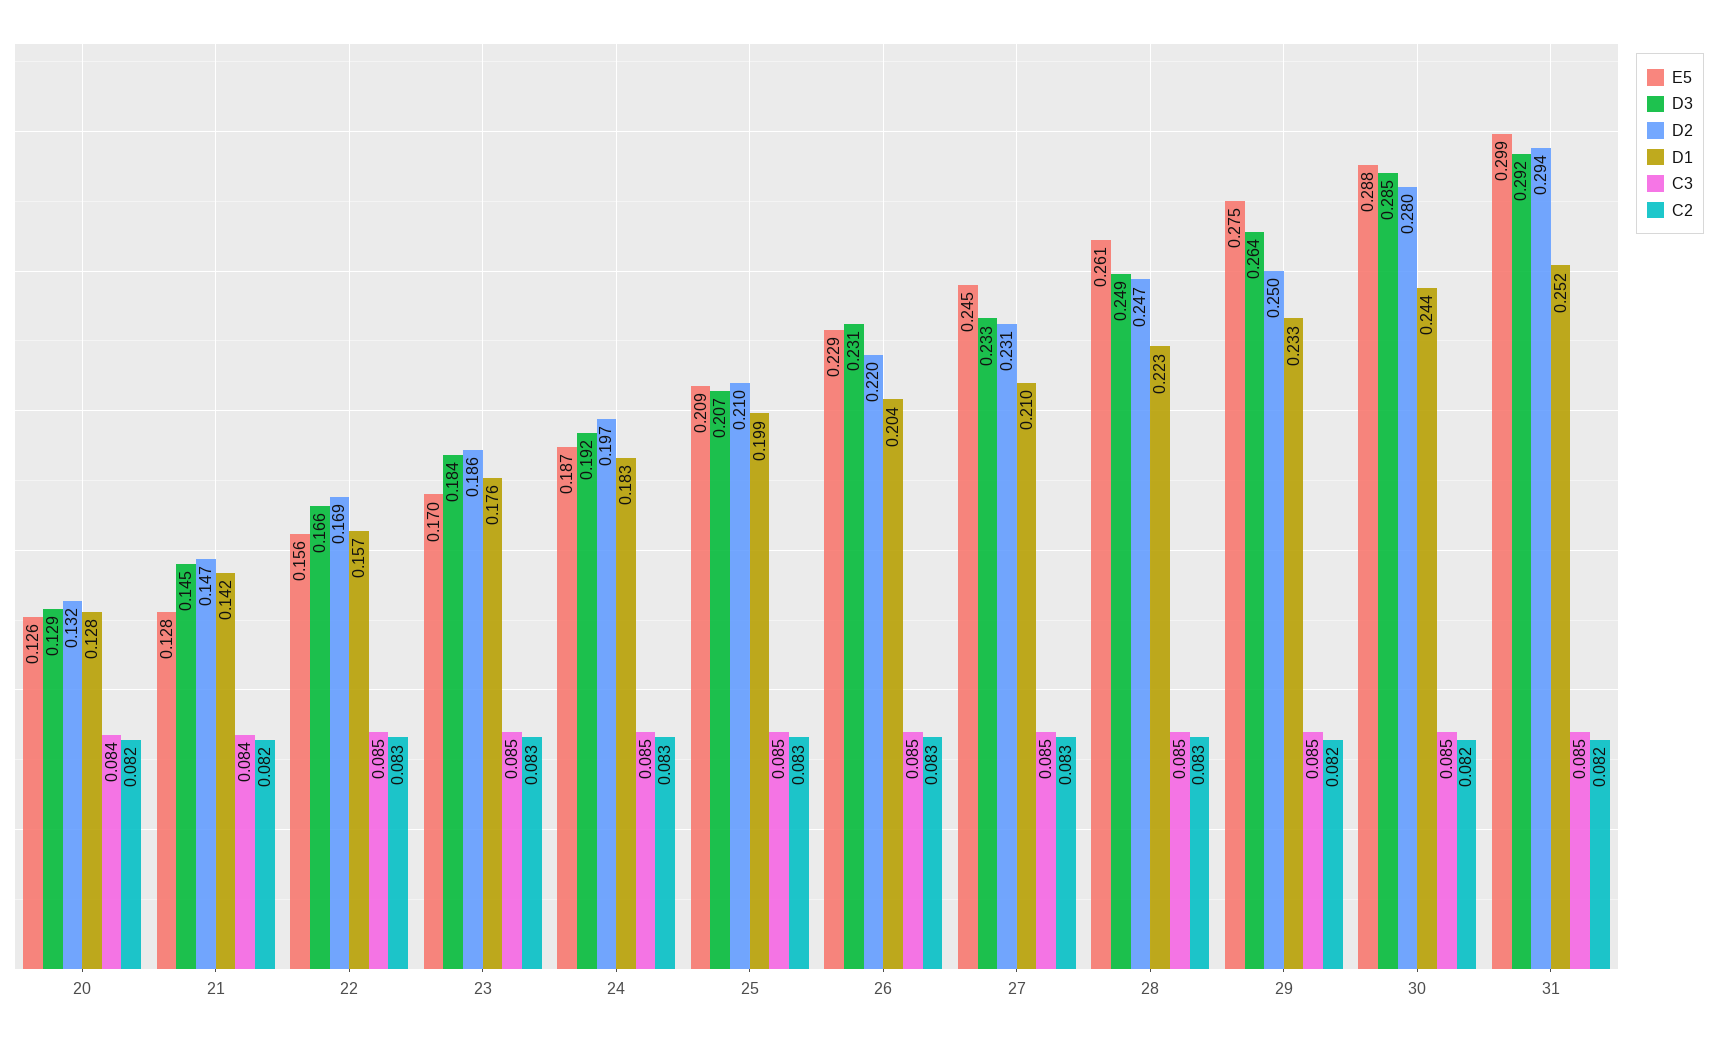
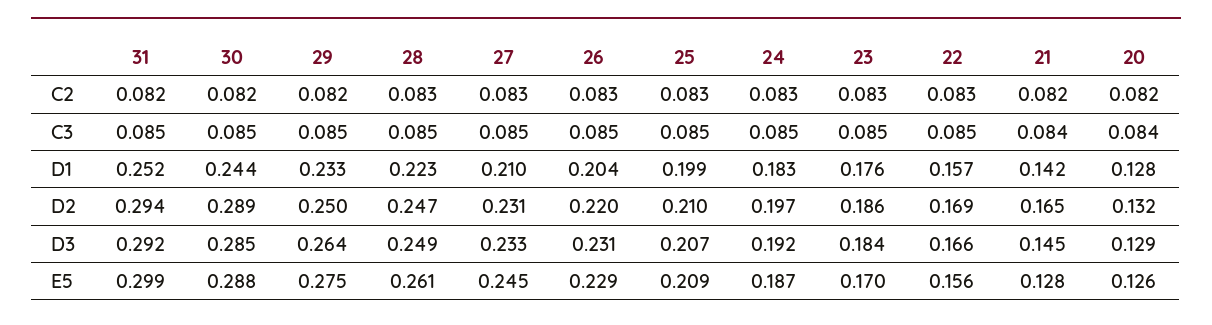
  {
    "E5": {
      "20": 0.126,
      "21": 0.128,
      "22": 0.156,
      "23": 0.17,
      "24": 0.187,
      "25": 0.209,
      "26": 0.229,
      "27": 0.245,
      "28": 0.261,
      "29": 0.275,
      "30": 0.288,
      "31": 0.299
    },
    "D3": {
      "20": 0.129,
      "21": 0.145,
      "22": 0.166,
      "23": 0.184,
      "24": 0.192,
      "25": 0.207,
      "26": 0.231,
      "27": 0.233,
      "28": 0.249,
      "29": 0.264,
      "30": 0.285,
      "31": 0.292
    },
    "D2": {
      "20": 0.132,
-     "21": 0.147,
+     "21": 0.165,
      "22": 0.169,
      "23": 0.186,
      "24": 0.197,
      "25": 0.21,
      "26": 0.22,
      "27": 0.231,
      "28": 0.247,
      "29": 0.25,
-     "30": 0.28,
+     "30": 0.289,
      "31": 0.294
    },
    "D1": {
      "20": 0.128,
      "21": 0.142,
      "22": 0.157,
      "23": 0.176,
      "24": 0.183,
      "25": 0.199,
      "26": 0.204,
      "27": 0.21,
      "28": 0.223,
      "29": 0.233,
      "30": 0.244,
      "31": 0.252
    },
    "C3": {
      "20": 0.084,
      "21": 0.084,
      "22": 0.085,
      "23": 0.085,
      "24": 0.085,
      "25": 0.085,
      "26": 0.085,
      "27": 0.085,
      "28": 0.085,
      "29": 0.085,
      "30": 0.085,
      "31": 0.085
    },
    "C2": {
      "20": 0.082,
      "21": 0.082,
      "22": 0.083,
      "23": 0.083,
      "24": 0.083,
      "25": 0.083,
      "26": 0.083,
      "27": 0.083,
      "28": 0.083,
      "29": 0.082,
      "30": 0.082,
      "31": 0.082
    }
  }

